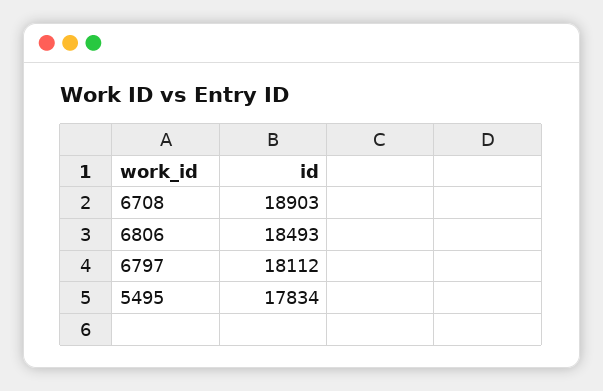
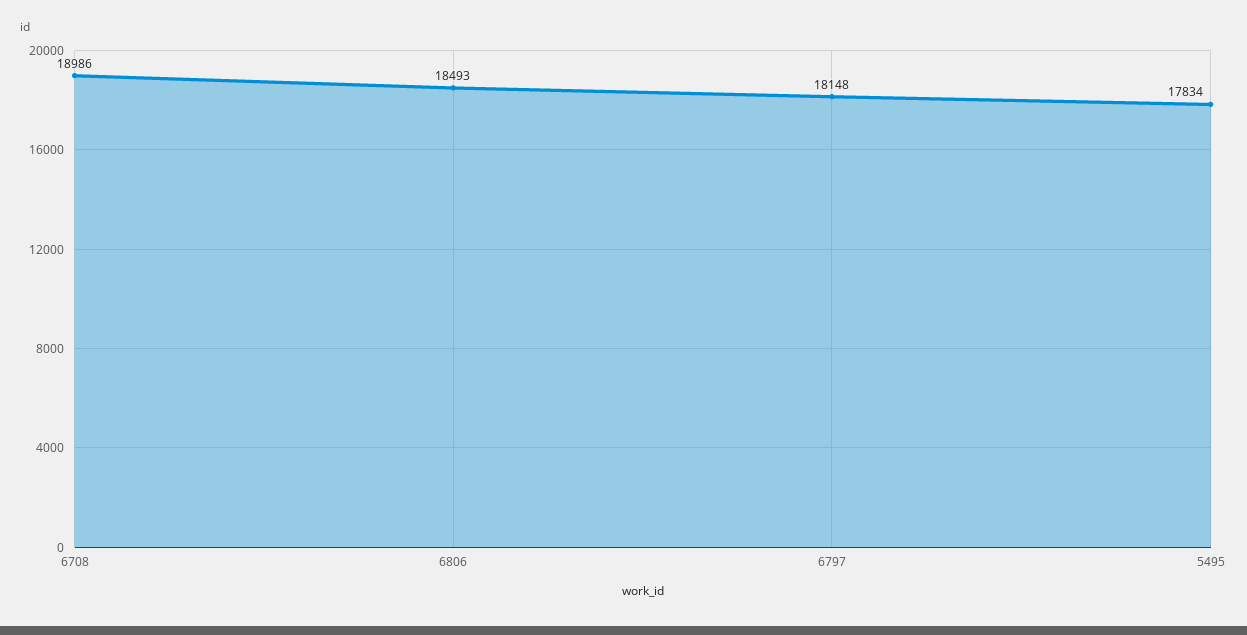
  {
-   "6708": 18903,
+   "6708": 18986,
    "6806": 18493,
-   "6797": 18112,
+   "6797": 18148,
    "5495": 17834
  }

